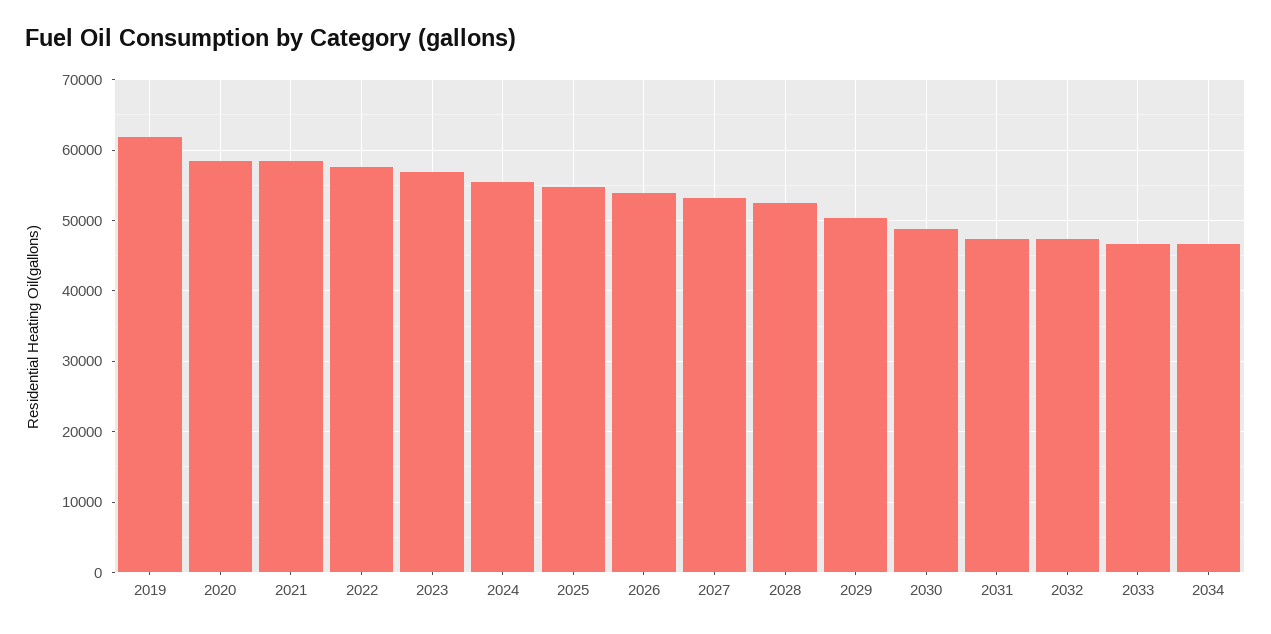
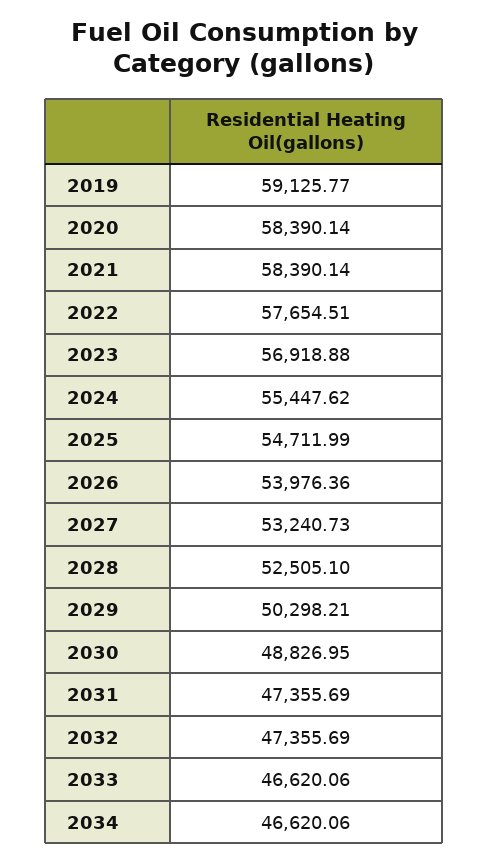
  {
-   "2019": 62000,
+   "2019": 59125.77,
    "2020": 58390.14,
    "2021": 58390.14,
    "2022": 57654.51,
    "2023": 56918.88,
    "2024": 55447.62,
    "2025": 54711.99,
    "2026": 53976.36,
    "2027": 53240.73,
    "2028": 52505.1,
    "2029": 50298.21,
    "2030": 48826.95,
    "2031": 47355.69,
    "2032": 47355.69,
    "2033": 46620.06,
    "2034": 46620.06
  }

